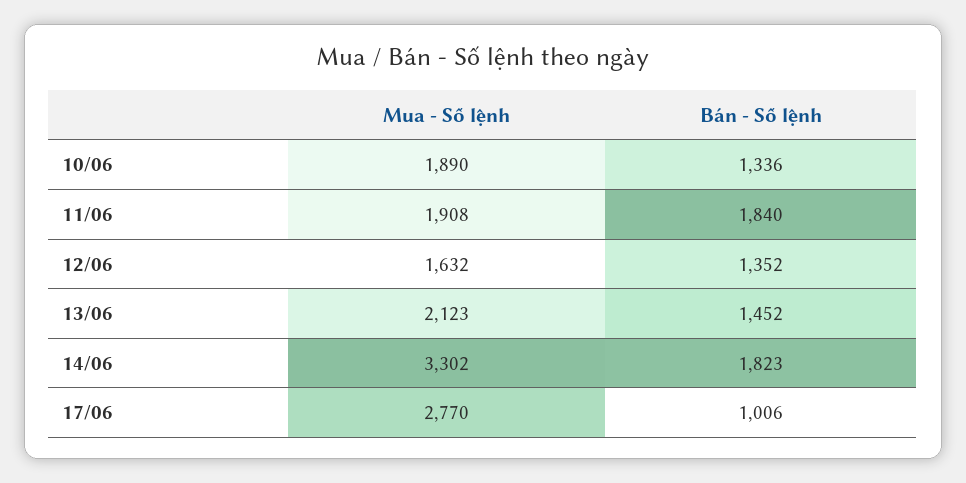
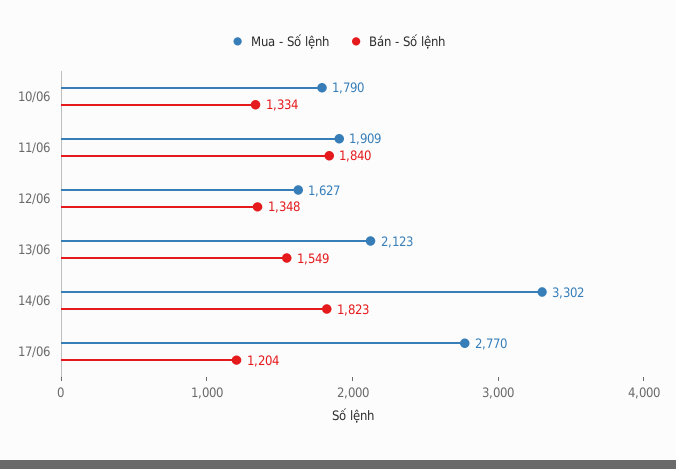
  {
    "Mua - Số lệnh": {
-     "10/06": 1890,
+     "10/06": 1790,
-     "11/06": 1908,
+     "11/06": 1909,
-     "12/06": 1632,
+     "12/06": 1627,
      "13/06": 2123,
      "14/06": 3302,
      "17/06": 2770
    },
    "Bán - Số lệnh": {
-     "10/06": 1336,
+     "10/06": 1334,
      "11/06": 1840,
-     "12/06": 1352,
+     "12/06": 1348,
-     "13/06": 1452,
+     "13/06": 1549,
      "14/06": 1823,
-     "17/06": 1006
+     "17/06": 1204
    }
  }

